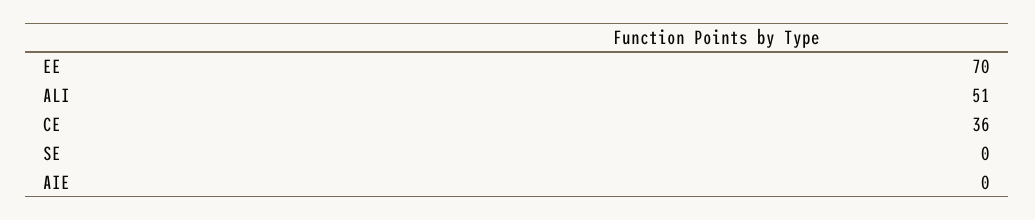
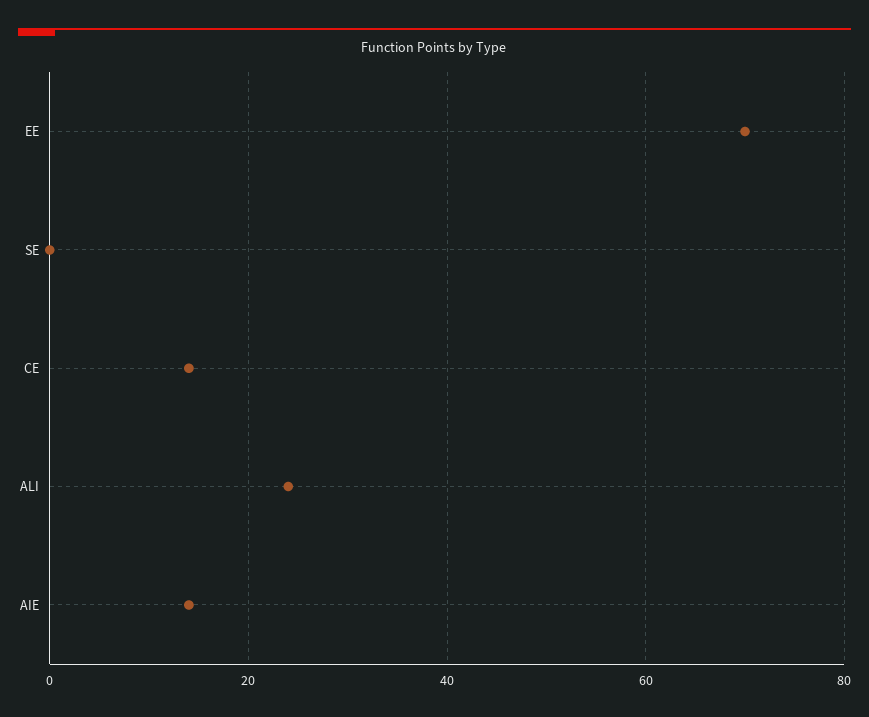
  {
    "EE": 70,
-   "ALI": 51,
+   "ALI": 25,
-   "CE": 36,
+   "CE": 15,
    "SE": 0,
-   "AIE": 0
+   "AIE": 15
  }

